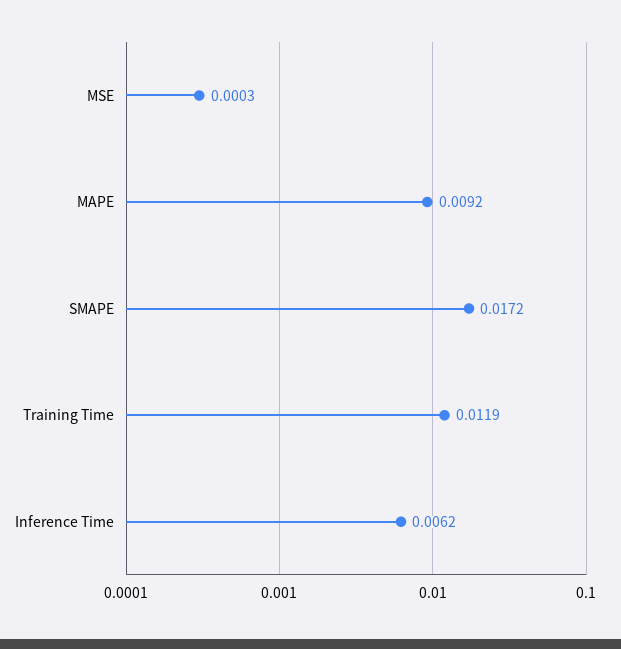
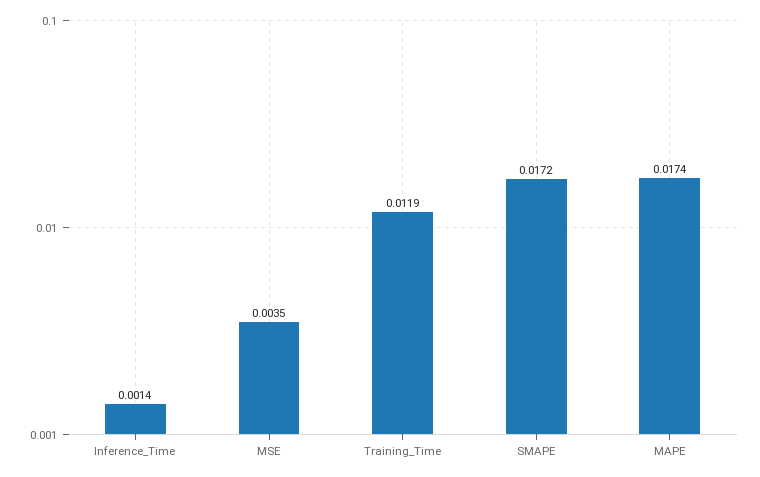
  {
-   "MSE": 0.0003,
+   "MSE": 0.0035,
-   "MAPE": 0.0092,
+   "MAPE": 0.0174,
    "SMAPE": 0.0172,
    "Training Time": 0.0119,
-   "Inference Time": 0.0062
+   "Inference Time": 0.0014
  }

